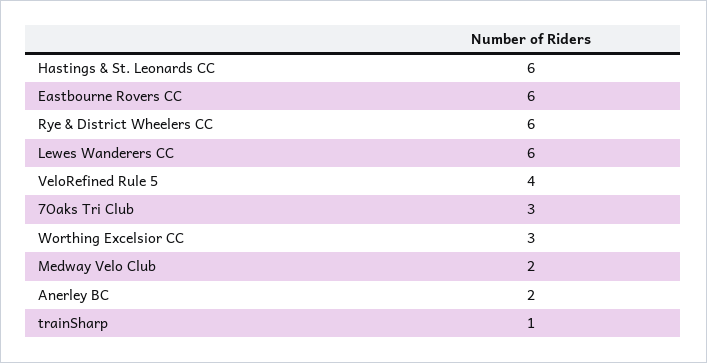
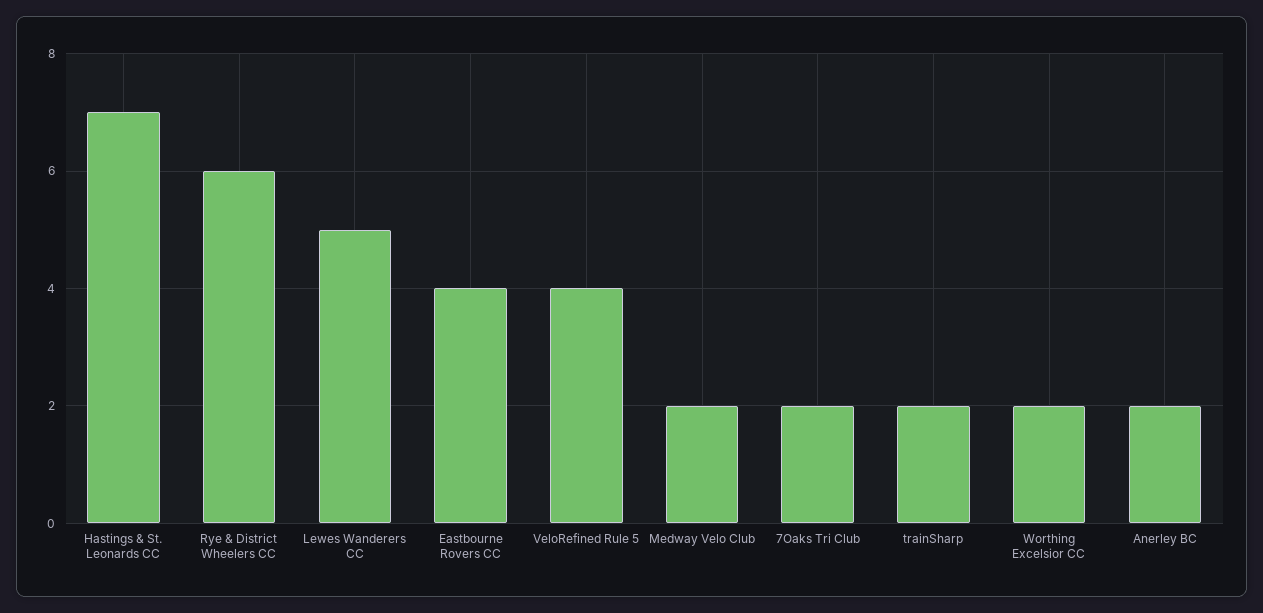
  {
-   "Hastings & St. Leonards CC": 6,
+   "Hastings & St. Leonards CC": 7,
-   "Eastbourne Rovers CC": 6,
+   "Eastbourne Rovers CC": 4,
    "Rye & District Wheelers CC": 6,
-   "Lewes Wanderers CC": 6,
+   "Lewes Wanderers CC": 5,
    "VeloRefined Rule 5": 4,
-   "7Oaks Tri Club": 3,
+   "7Oaks Tri Club": 2,
-   "Worthing Excelsior CC": 3,
+   "Worthing Excelsior CC": 2,
    "Medway Velo Club": 2,
    "Anerley BC": 2,
-   "trainSharp": 1
+   "trainSharp": 2
  }

